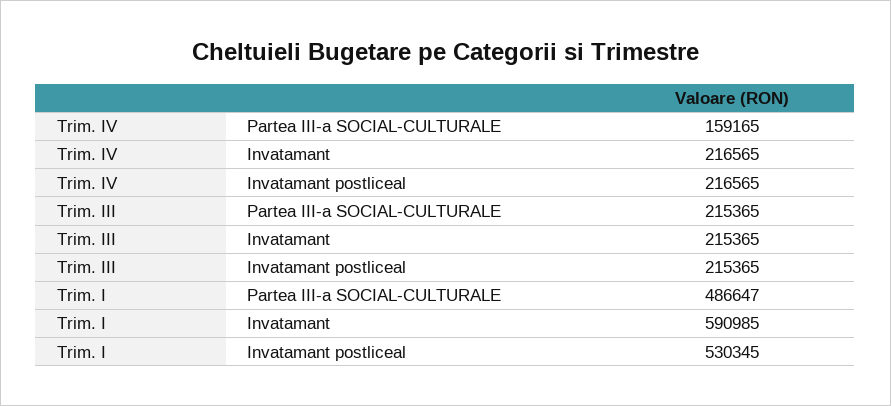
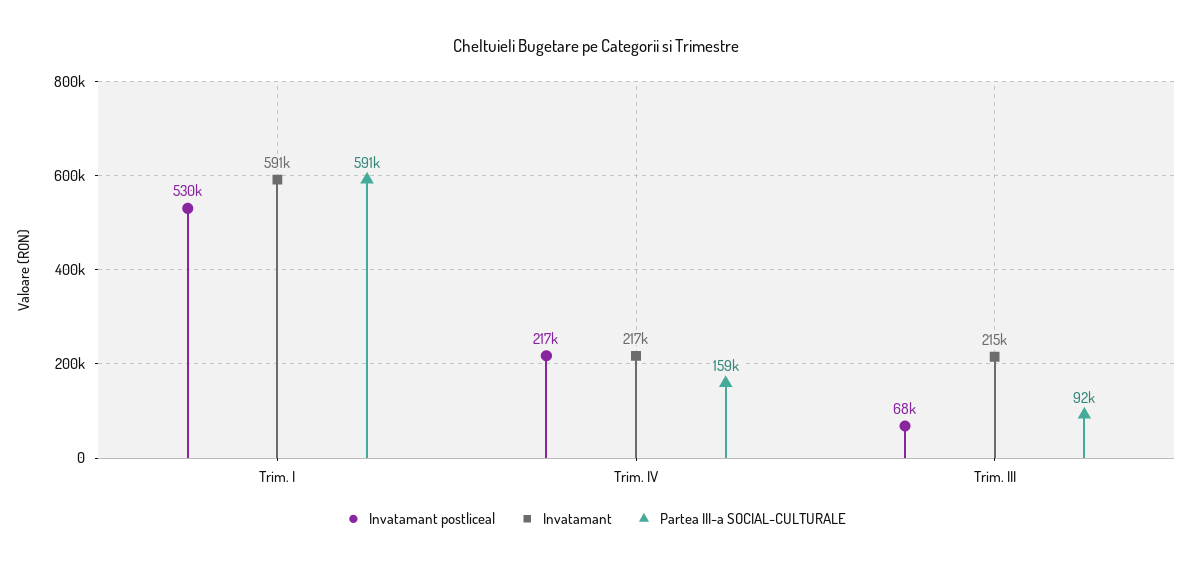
  {
    "Partea III-a SOCIAL-CULTURALE": {
      "Trim. IV": 159165,
-     "Trim. III": 215365,
+     "Trim. III": 92000,
-     "Trim. I": 486647
+     "Trim. I": 591000
    },
    "Invatamant": {
      "Trim. IV": 216565,
      "Trim. III": 215365,
      "Trim. I": 590985
    },
    "Invatamant postliceal": {
      "Trim. IV": 216565,
-     "Trim. III": 215365,
+     "Trim. III": 68000,
      "Trim. I": 530345
    }
  }

